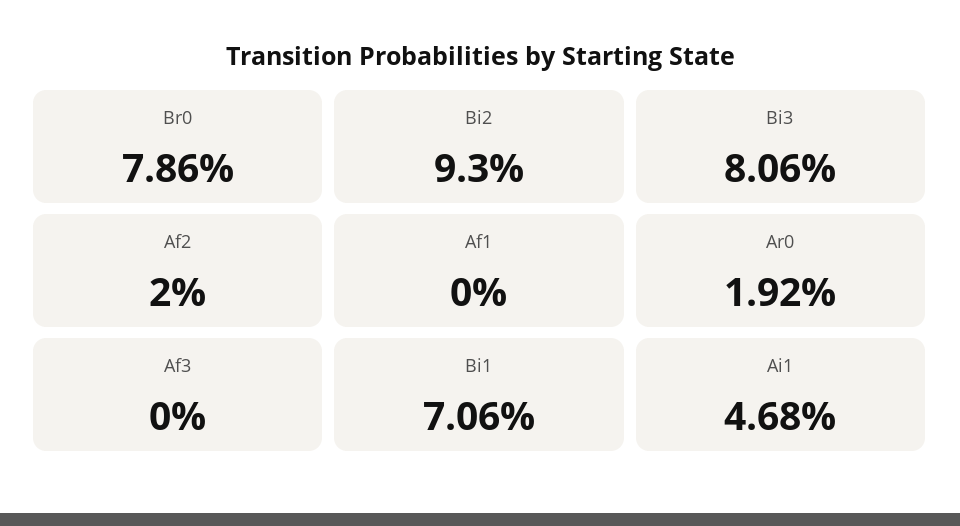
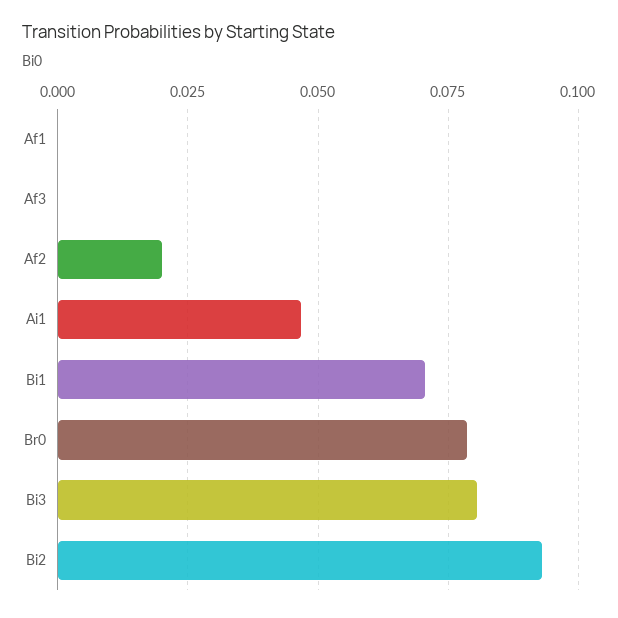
  {
    "Br0": 0.0786,
    "Bi2": 0.093,
    "Bi3": 0.0806,
    "Af2": 0.02,
    "Af1": 0,
-   "Ar0": 0.0192,
    "Af3": 0,
    "Bi1": 0.0706,
    "Ai1": 0.0468
  }

